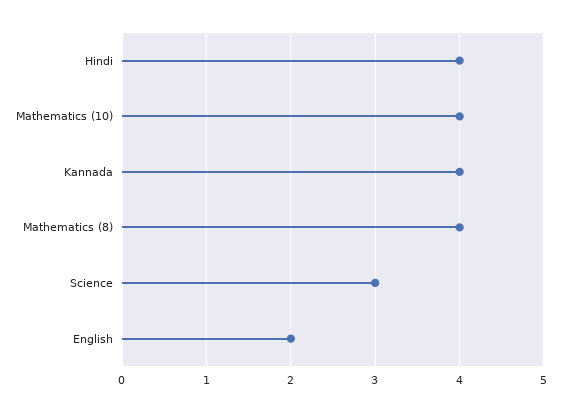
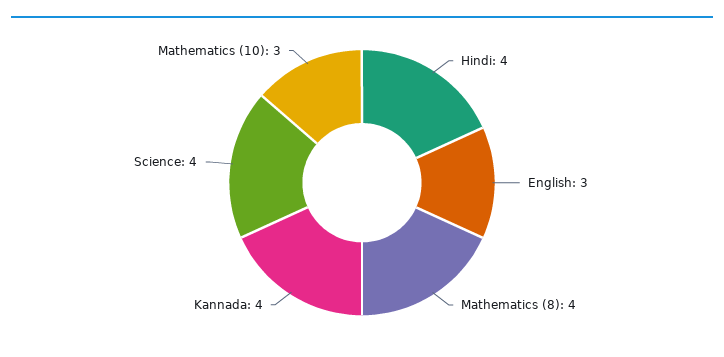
  {
    "Hindi": 4,
-   "Mathematics (10)": 4,
+   "Mathematics (10)": 3,
    "Kannada": 4,
    "Mathematics (8)": 4,
-   "Science": 3,
+   "Science": 4,
-   "English": 2
+   "English": 3
  }

